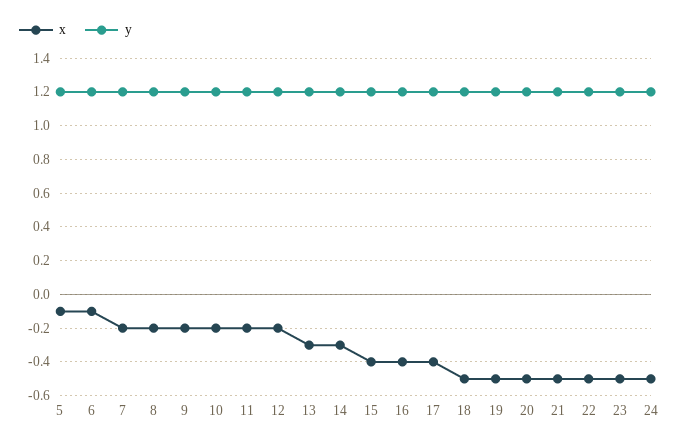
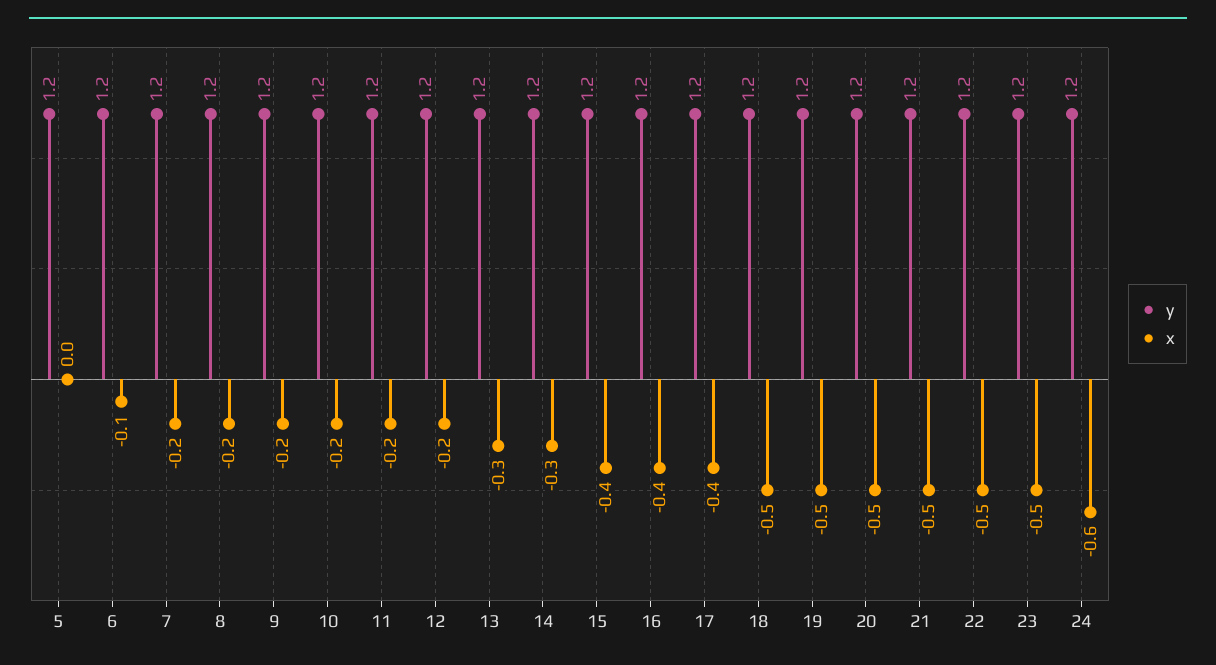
  {
    "x": {
-     "5": -0.1,
+     "5": 0,
      "6": -0.1,
      "7": -0.2,
      "8": -0.2,
      "9": -0.2,
      "10": -0.2,
      "11": -0.2,
      "12": -0.2,
      "13": -0.3,
      "14": -0.3,
      "15": -0.4,
      "16": -0.4,
      "17": -0.4,
      "18": -0.5,
      "19": -0.5,
      "20": -0.5,
      "21": -0.5,
      "22": -0.5,
      "23": -0.5,
-     "24": -0.5
+     "24": -0.6
    },
    "y": {
      "5": 1.2,
      "6": 1.2,
      "7": 1.2,
      "8": 1.2,
      "9": 1.2,
      "10": 1.2,
      "11": 1.2,
      "12": 1.2,
      "13": 1.2,
      "14": 1.2,
      "15": 1.2,
      "16": 1.2,
      "17": 1.2,
      "18": 1.2,
      "19": 1.2,
      "20": 1.2,
      "21": 1.2,
      "22": 1.2,
      "23": 1.2,
      "24": 1.2
    }
  }

